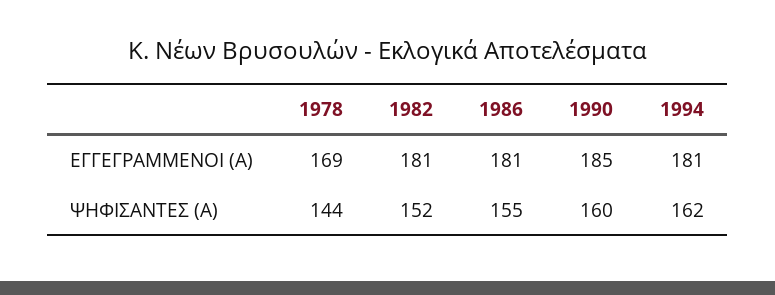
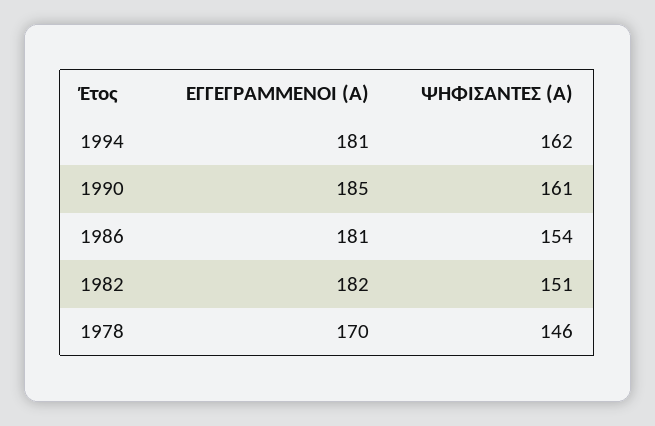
  {
    "1978": {
-     "ΕΓΓΕΓΡΑΜΜΕΝΟΙ (Α)": 169,
+     "ΕΓΓΕΓΡΑΜΜΕΝΟΙ (Α)": 170,
-     "ΨΗΦΙΣΑΝΤΕΣ (Α)": 144
+     "ΨΗΦΙΣΑΝΤΕΣ (Α)": 146
    },
    "1982": {
-     "ΕΓΓΕΓΡΑΜΜΕΝΟΙ (Α)": 181,
+     "ΕΓΓΕΓΡΑΜΜΕΝΟΙ (Α)": 182,
-     "ΨΗΦΙΣΑΝΤΕΣ (Α)": 152
+     "ΨΗΦΙΣΑΝΤΕΣ (Α)": 151
    },
    "1986": {
      "ΕΓΓΕΓΡΑΜΜΕΝΟΙ (Α)": 181,
-     "ΨΗΦΙΣΑΝΤΕΣ (Α)": 155
+     "ΨΗΦΙΣΑΝΤΕΣ (Α)": 154
    },
    "1990": {
      "ΕΓΓΕΓΡΑΜΜΕΝΟΙ (Α)": 185,
-     "ΨΗΦΙΣΑΝΤΕΣ (Α)": 160
+     "ΨΗΦΙΣΑΝΤΕΣ (Α)": 161
    },
    "1994": {
      "ΕΓΓΕΓΡΑΜΜΕΝΟΙ (Α)": 181,
      "ΨΗΦΙΣΑΝΤΕΣ (Α)": 162
    }
  }

